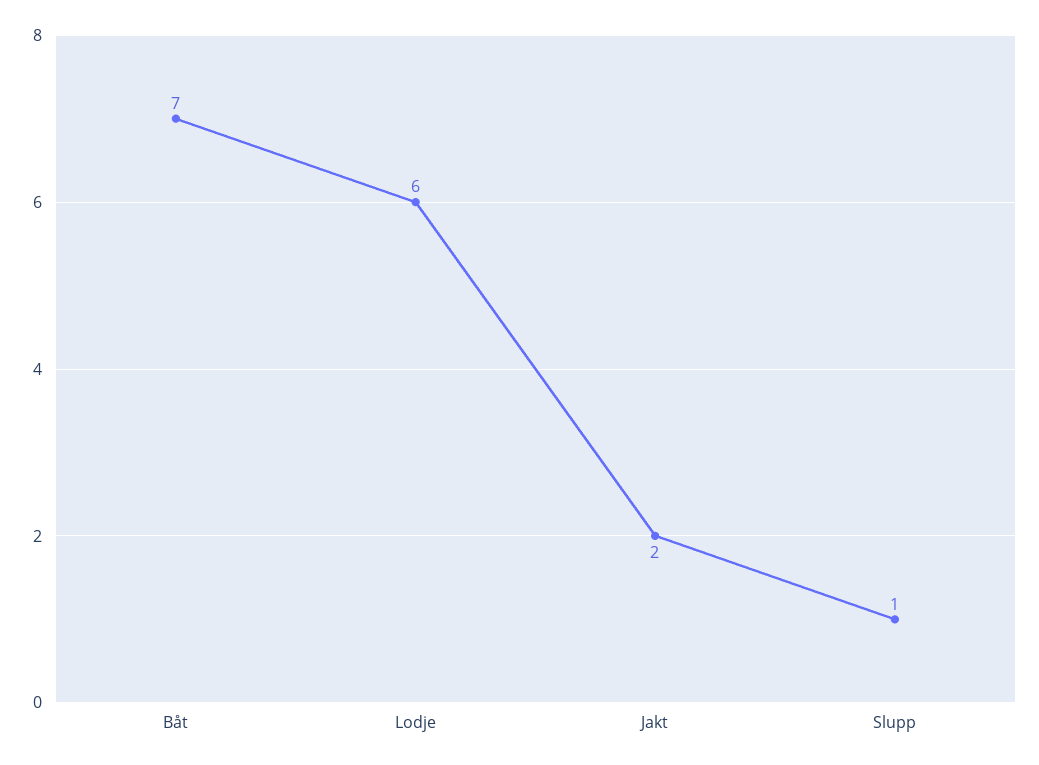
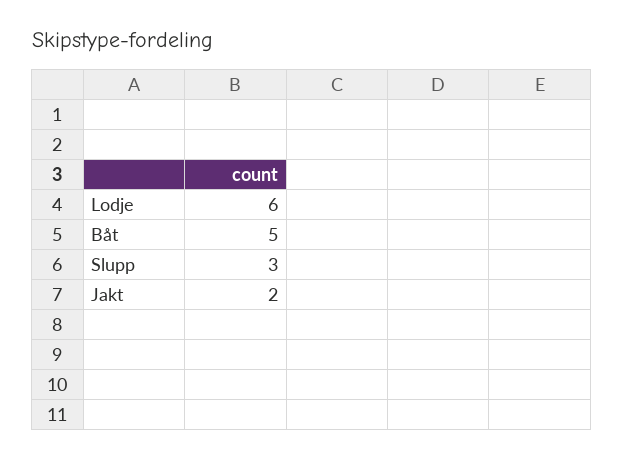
  {
-   "Båt": 7,
+   "Båt": 5,
    "Lodje": 6,
    "Jakt": 2,
-   "Slupp": 1
+   "Slupp": 3
  }

